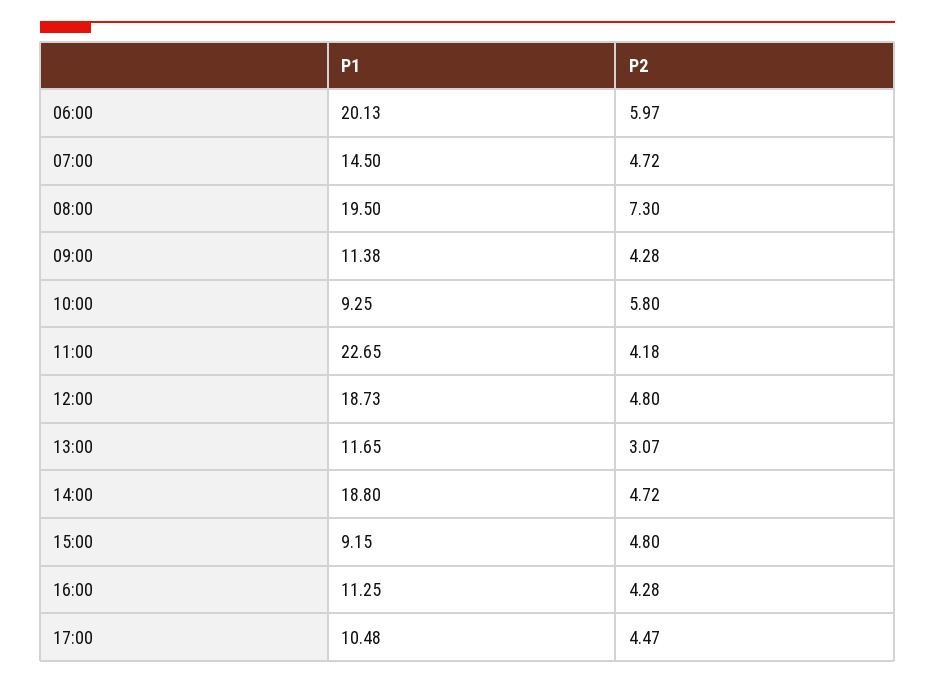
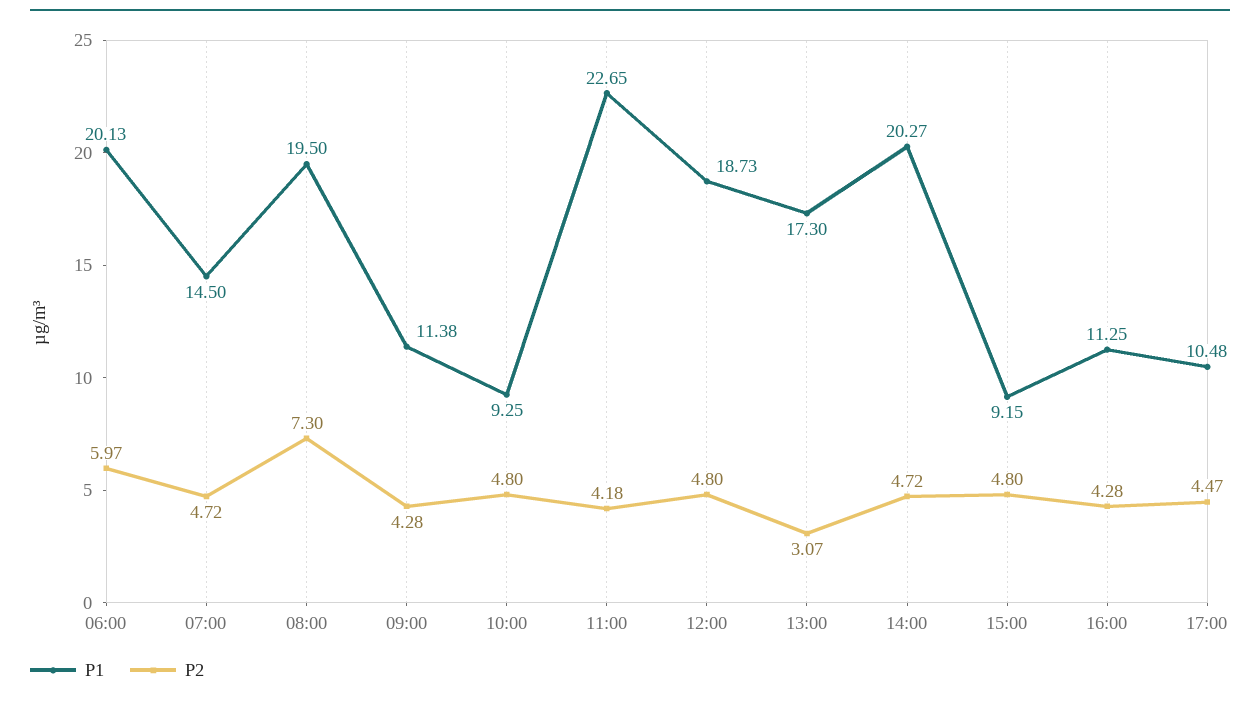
  {
    "P1": {
      "06:00": 20.13,
      "07:00": 14.5,
      "08:00": 19.5,
      "09:00": 11.38,
      "10:00": 9.25,
      "11:00": 22.65,
      "12:00": 18.73,
-     "13:00": 11.65,
+     "13:00": 17.3,
-     "14:00": 18.8,
+     "14:00": 20.27,
      "15:00": 9.15,
      "16:00": 11.25,
      "17:00": 10.48
    },
    "P2": {
      "06:00": 5.97,
      "07:00": 4.72,
      "08:00": 7.3,
      "09:00": 4.28,
-     "10:00": 5.8,
+     "10:00": 4.8,
      "11:00": 4.18,
      "12:00": 4.8,
      "13:00": 3.07,
      "14:00": 4.72,
      "15:00": 4.8,
      "16:00": 4.28,
      "17:00": 4.47
    }
  }

